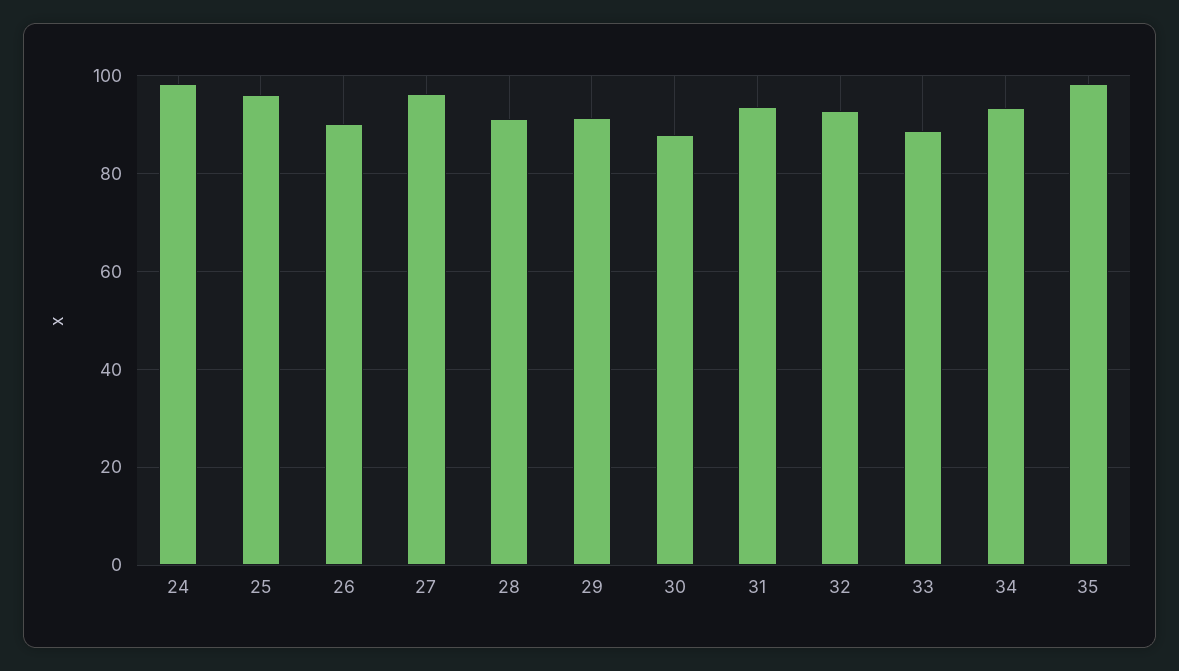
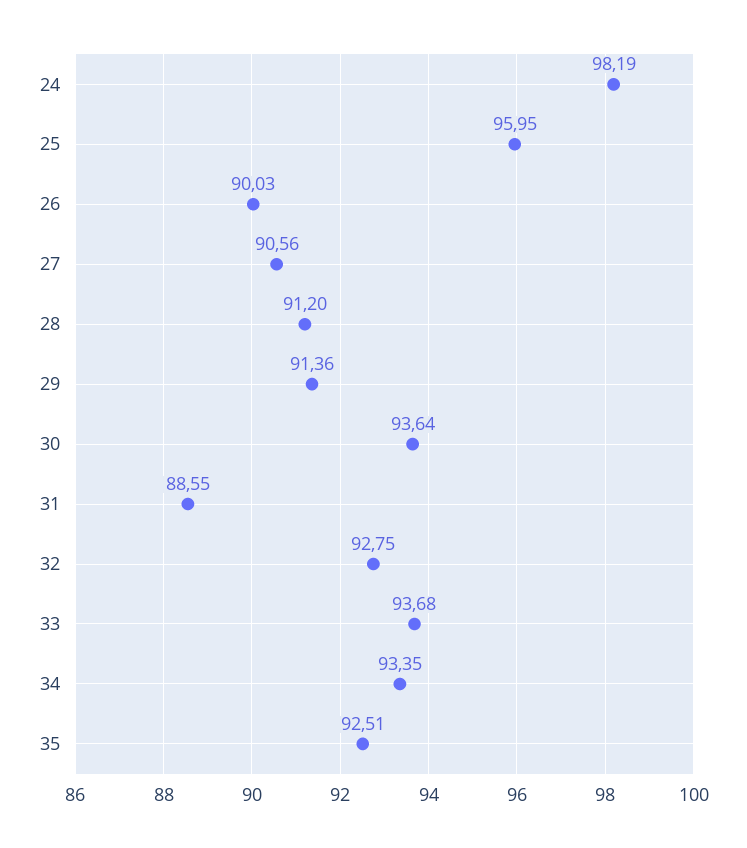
  {
    "24": 98.19,
    "25": 95.95,
    "26": 90.03,
-   "27": 96,
+   "27": 90.56,
    "28": 91.2,
    "29": 91.36,
-   "30": 88,
+   "30": 93.64,
-   "31": 94,
+   "31": 88.55,
    "32": 92.75,
-   "33": 88,
+   "33": 93.68,
    "34": 93.35,
-   "35": 98
+   "35": 92.51
  }

